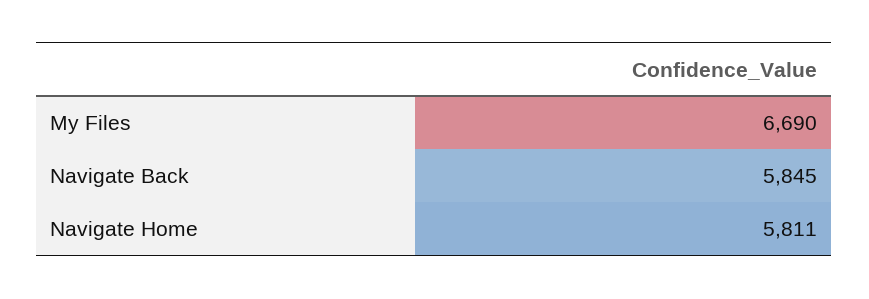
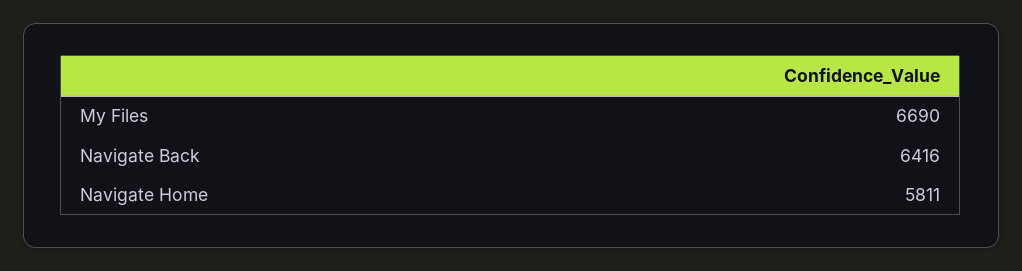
  {
    "My Files": 6690,
-   "Navigate Back": 5845,
+   "Navigate Back": 6416,
    "Navigate Home": 5811
  }

